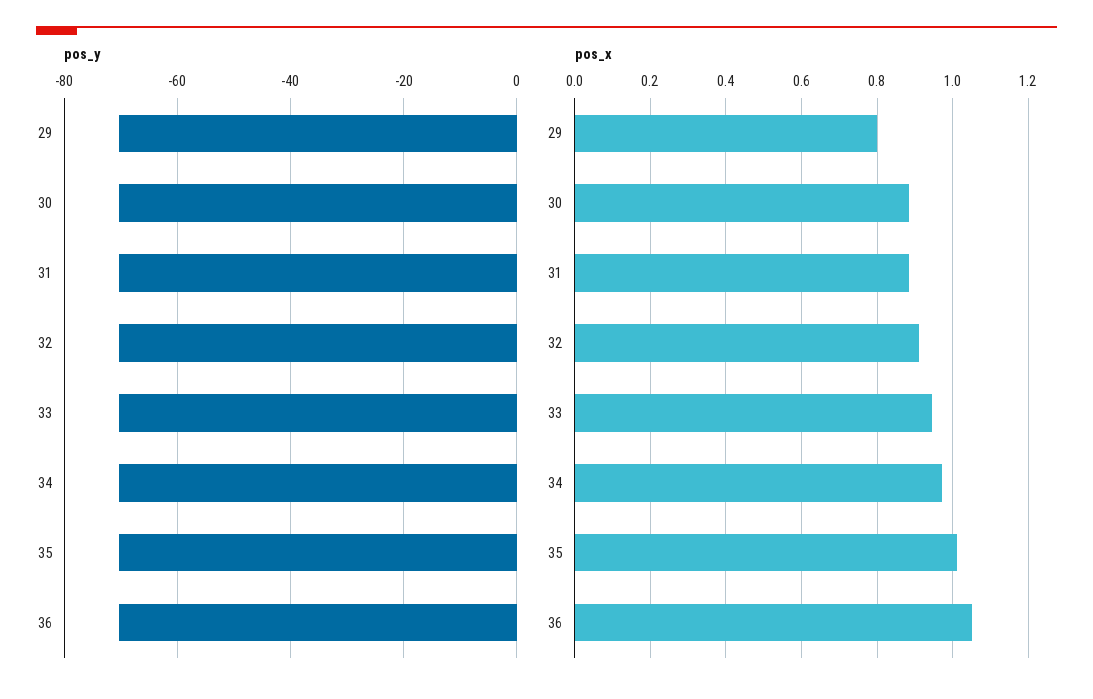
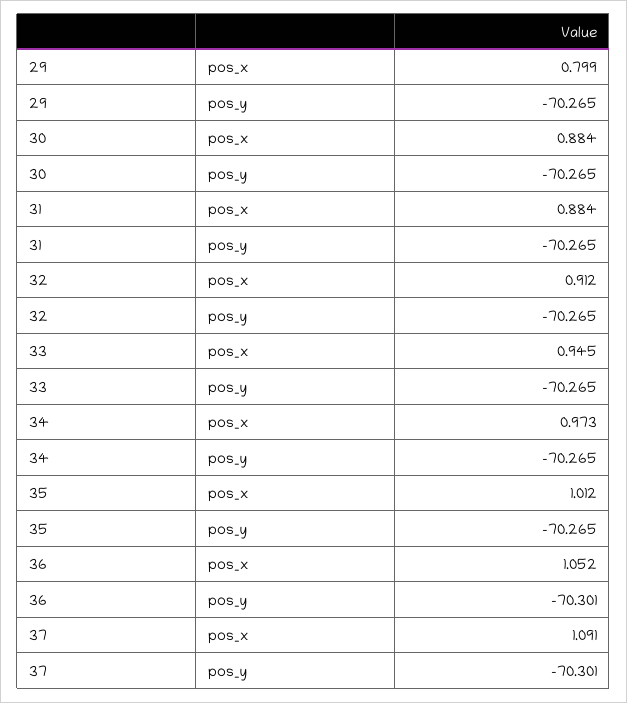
  {
    "pos_y": {
      "29": -70.265,
      "30": -70.265,
      "31": -70.265,
      "32": -70.265,
      "33": -70.265,
      "34": -70.265,
      "35": -70.265,
-     "36": -70.301
+     "36": -70.301,
+     "37": -70.301
    },
    "pos_x": {
      "29": 0.799,
      "30": 0.884,
      "31": 0.884,
      "32": 0.912,
      "33": 0.945,
      "34": 0.973,
      "35": 1.012,
-     "36": 1.052
+     "36": 1.052,
+     "37": 1.091
    }
  }

